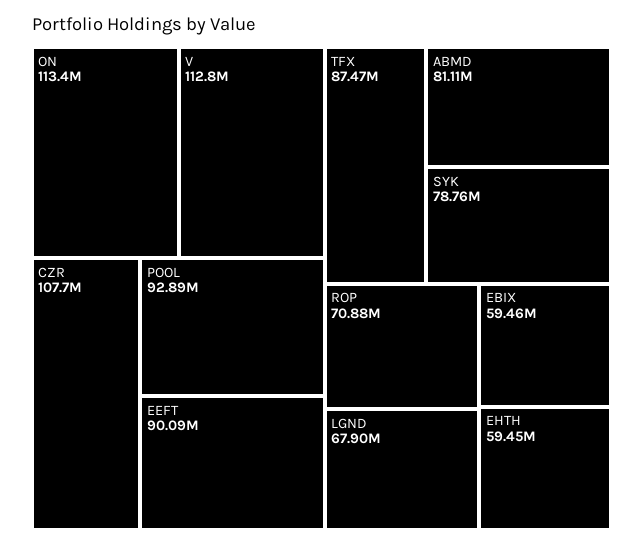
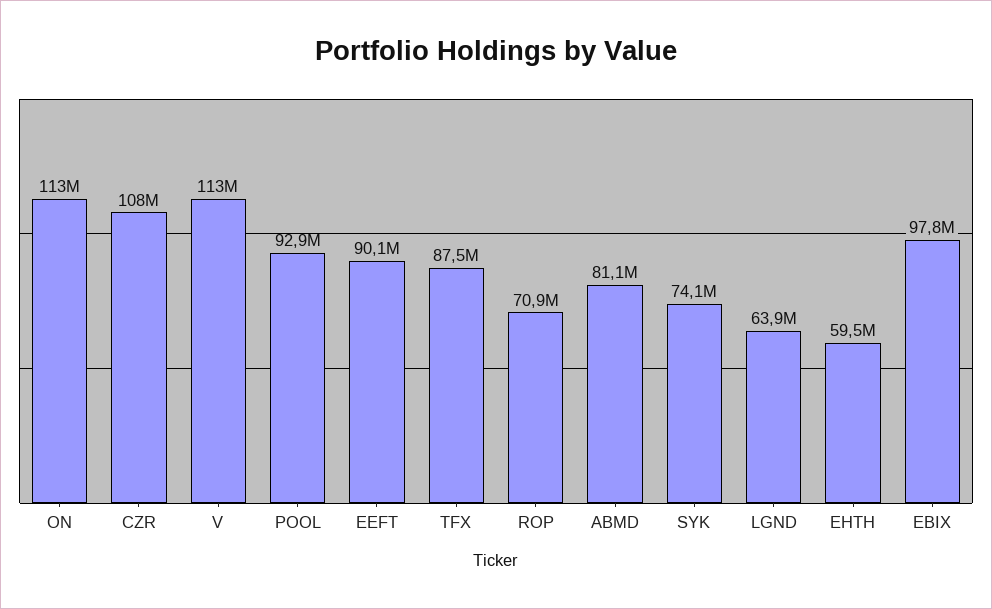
  {
    "ON": 113400000,
    "V": 112800000,
    "CZR": 107700000,
    "POOL": 92890000,
    "EEFT": 90090000,
    "TFX": 87470000,
    "ABMD": 81110000,
-   "SYK": 78760000,
+   "SYK": 74100000,
    "ROP": 70880000,
-   "LGND": 67900000,
+   "LGND": 63900000,
-   "EBIX": 59460000,
+   "EBIX": 97800000,
    "EHTH": 59450000
  }

